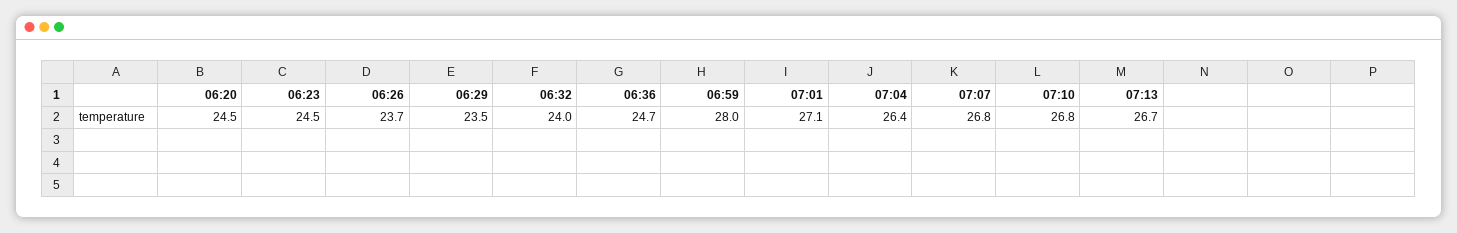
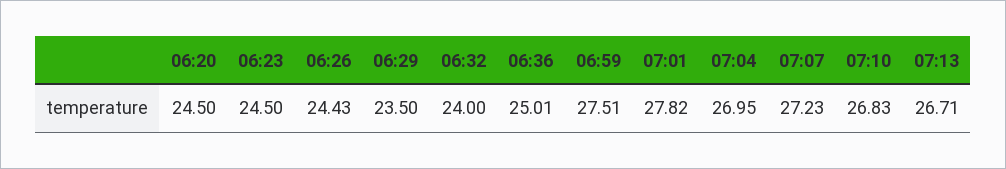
  {
    "06:20": 24.5,
    "06:23": 24.5,
-   "06:26": 23.7,
+   "06:26": 24.43,
    "06:29": 23.5,
    "06:32": 24,
-   "06:36": 24.7,
+   "06:36": 25.01,
-   "06:59": 28,
+   "06:59": 27.51,
-   "07:01": 27.1,
+   "07:01": 27.82,
-   "07:04": 26.4,
+   "07:04": 26.95,
-   "07:07": 26.8,
+   "07:07": 27.23,
    "07:10": 26.83,
    "07:13": 26.71
  }

